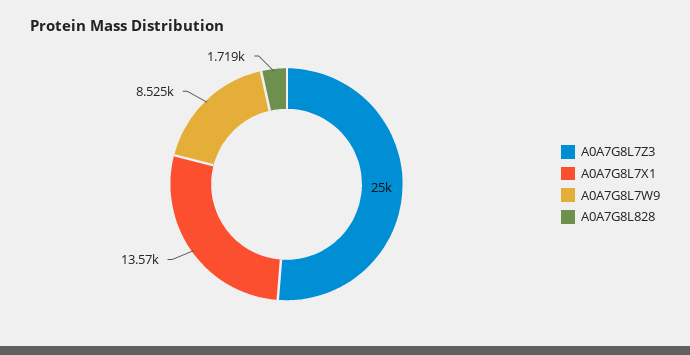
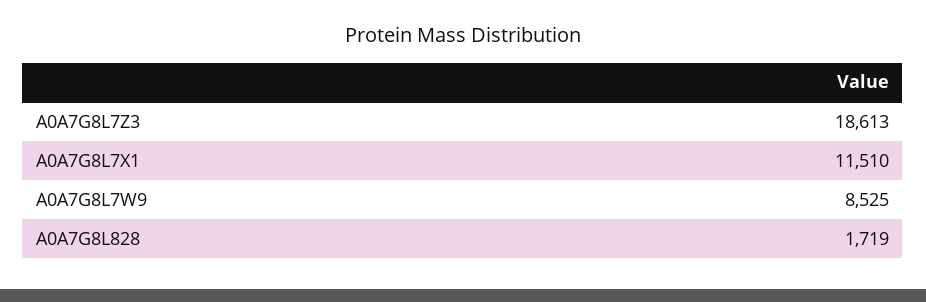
  {
-   "A0A7G8L7Z3": 25000,
+   "A0A7G8L7Z3": 18613,
-   "A0A7G8L7X1": 13570,
+   "A0A7G8L7X1": 11510,
    "A0A7G8L7W9": 8525,
    "A0A7G8L828": 1719
  }

